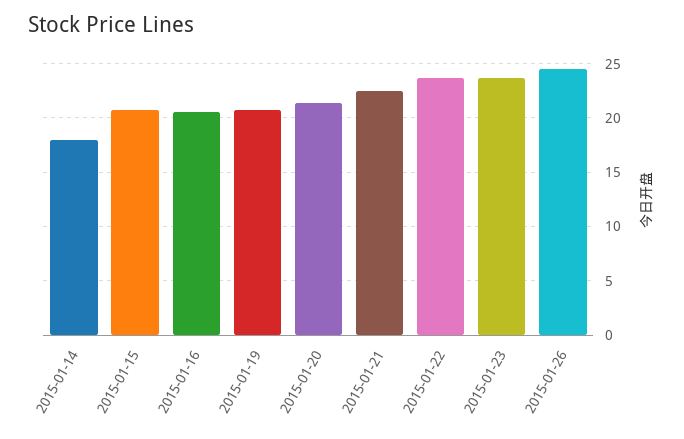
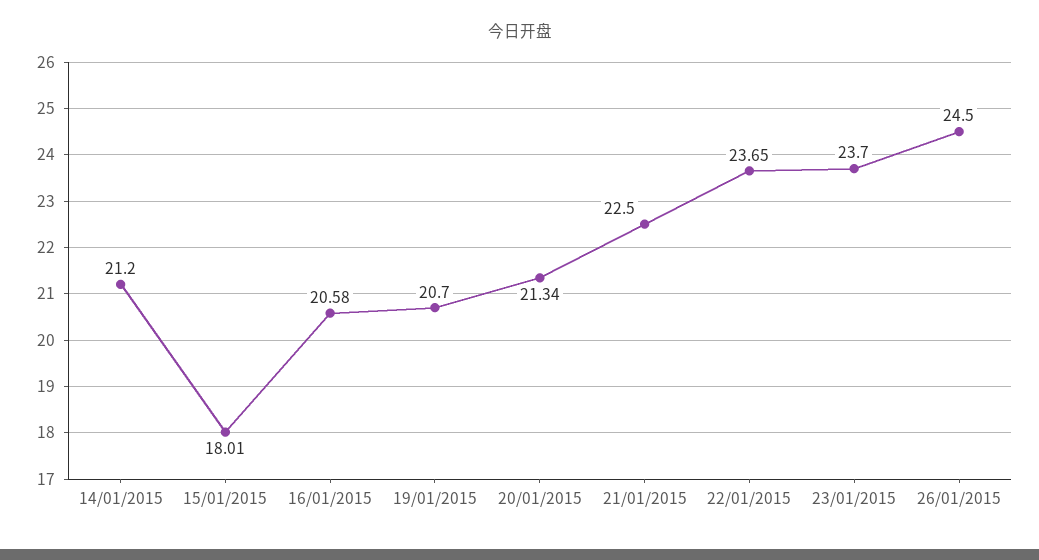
  {
-   "2015-01-14": 18,
+   "2015-01-14": 21.2,
-   "2015-01-15": 21,
+   "2015-01-15": 18.01,
    "2015-01-16": 20.58,
    "2015-01-19": 20.7,
    "2015-01-20": 21.34,
    "2015-01-21": 22.5,
    "2015-01-22": 23.65,
    "2015-01-23": 23.7,
    "2015-01-26": 24.5
  }

